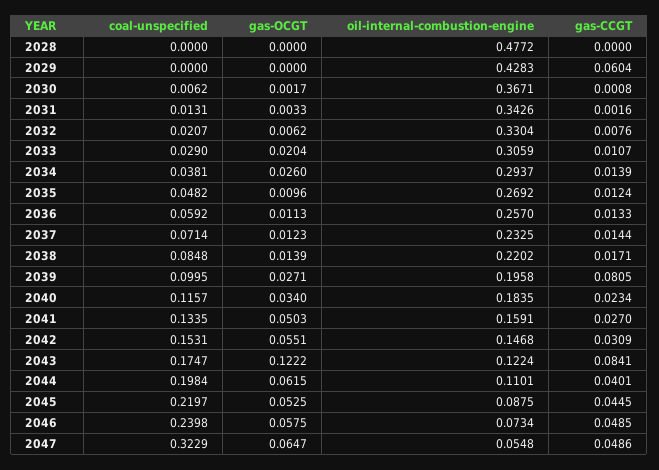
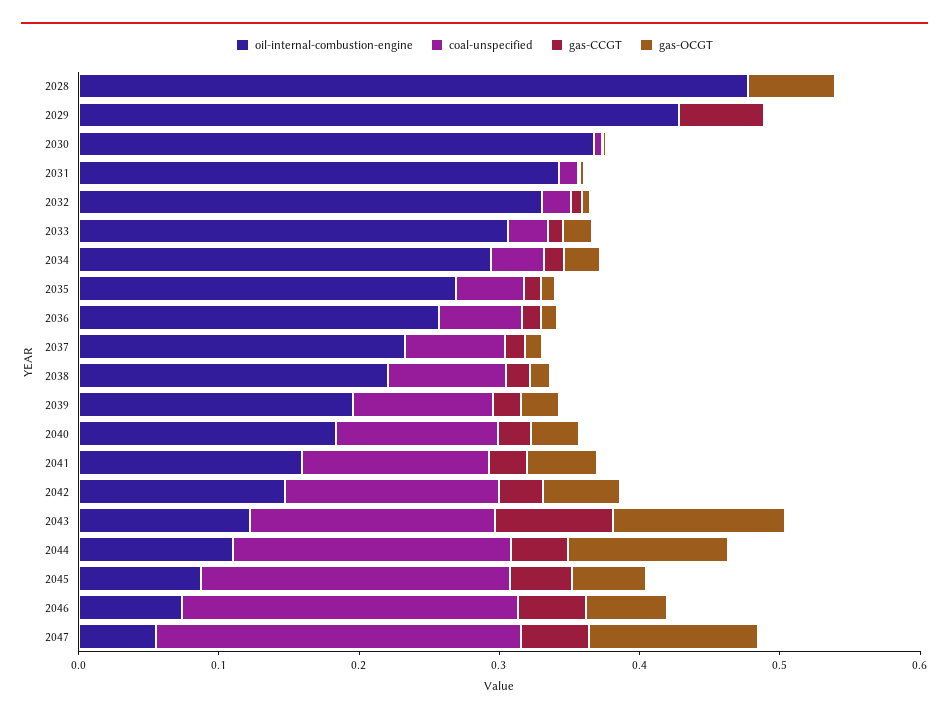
  {
    "coal-unspecified": {
      "2028": 0,
      "2029": 0,
      "2030": 0.0062,
      "2031": 0.0131,
      "2032": 0.0207,
      "2033": 0.029,
      "2034": 0.0381,
      "2035": 0.0482,
      "2036": 0.0592,
      "2037": 0.0714,
      "2038": 0.0848,
      "2039": 0.0995,
      "2040": 0.1157,
      "2041": 0.1335,
      "2042": 0.1531,
      "2043": 0.1747,
      "2044": 0.1984,
      "2045": 0.2197,
      "2046": 0.2398,
-     "2047": 0.3229
+     "2047": 0.26
    },
    "gas-OCGT": {
-     "2028": 0,
+     "2028": 0.06,
      "2029": 0,
      "2030": 0.0017,
      "2031": 0.0033,
      "2032": 0.0062,
      "2033": 0.0204,
      "2034": 0.026,
      "2035": 0.0096,
      "2036": 0.0113,
      "2037": 0.0123,
      "2038": 0.0139,
      "2039": 0.0271,
      "2040": 0.034,
      "2041": 0.0503,
      "2042": 0.0551,
      "2043": 0.1222,
-     "2044": 0.0615,
+     "2044": 0.12,
      "2045": 0.0525,
      "2046": 0.0575,
-     "2047": 0.0647
+     "2047": 0.12
    },
    "oil-internal-combustion-engine": {
      "2028": 0.4772,
      "2029": 0.4283,
      "2030": 0.3671,
      "2031": 0.3426,
      "2032": 0.3304,
      "2033": 0.3059,
      "2034": 0.2937,
      "2035": 0.2692,
      "2036": 0.257,
      "2037": 0.2325,
      "2038": 0.2202,
      "2039": 0.1958,
      "2040": 0.1835,
      "2041": 0.1591,
      "2042": 0.1468,
      "2043": 0.1224,
      "2044": 0.1101,
      "2045": 0.0875,
      "2046": 0.0734,
      "2047": 0.0548
    },
    "gas-CCGT": {
      "2028": 0,
      "2029": 0.0604,
      "2030": 0.0008,
      "2031": 0.0016,
      "2032": 0.0076,
      "2033": 0.0107,
      "2034": 0.0139,
      "2035": 0.0124,
      "2036": 0.0133,
      "2037": 0.0144,
      "2038": 0.0171,
-     "2039": 0.0805,
+     "2039": 0.02,
      "2040": 0.0234,
      "2041": 0.027,
      "2042": 0.0309,
      "2043": 0.0841,
      "2044": 0.0401,
      "2045": 0.0445,
      "2046": 0.0485,
      "2047": 0.0486
    }
  }

